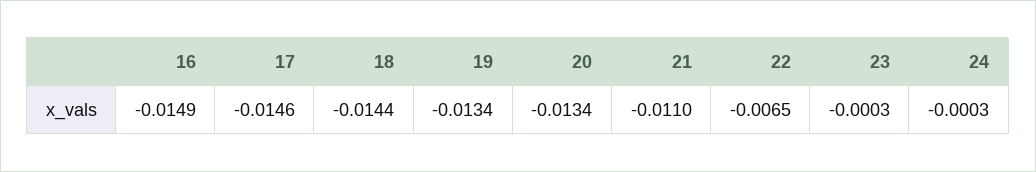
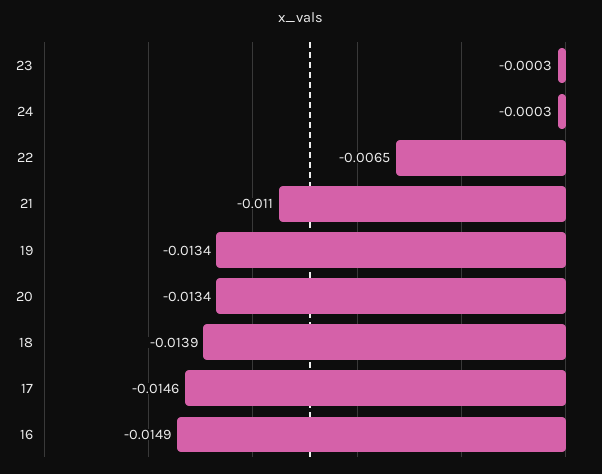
  {
    "16": -0.0149,
    "17": -0.0146,
-   "18": -0.0144,
+   "18": -0.0139,
    "19": -0.0134,
    "20": -0.0134,
    "21": -0.011,
    "22": -0.0065,
    "23": -0.0003,
    "24": -0.0003
  }

